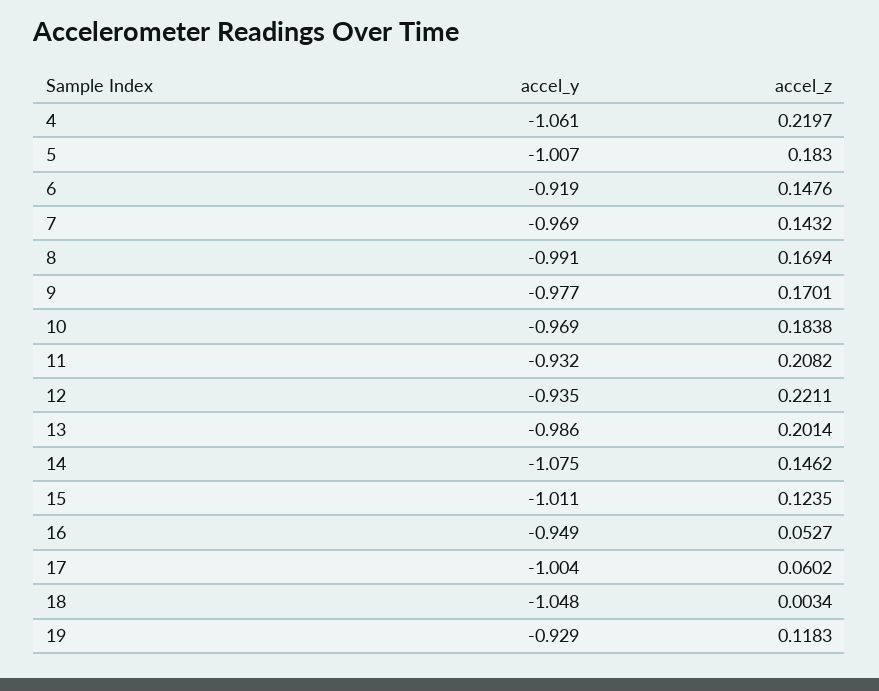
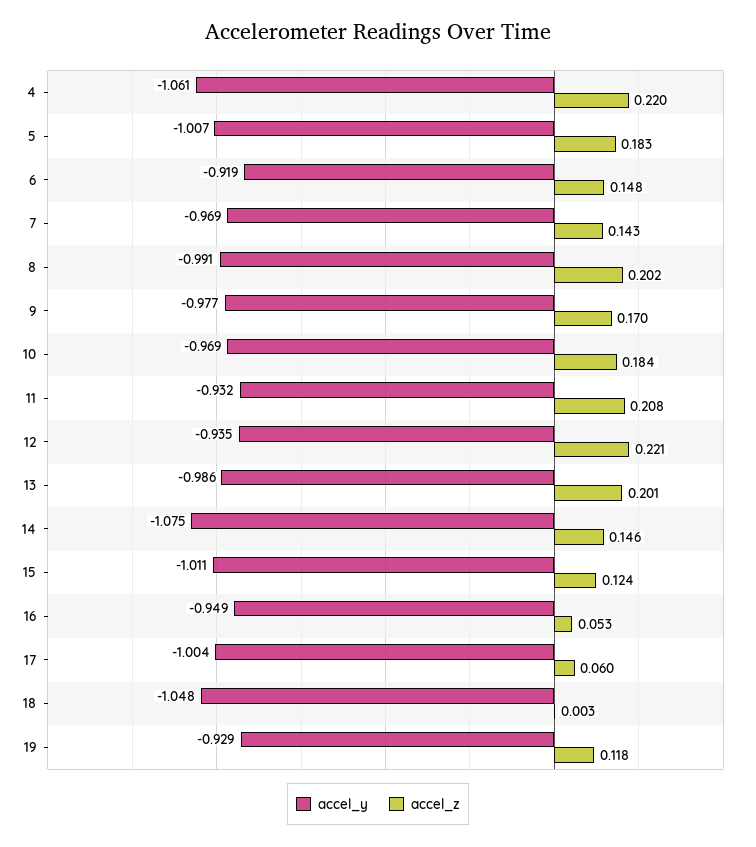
  {
    "accel_y": {
      "4": -1.061,
      "5": -1.007,
      "6": -0.919,
      "7": -0.969,
      "8": -0.991,
      "9": -0.977,
      "10": -0.969,
      "11": -0.932,
      "12": -0.935,
      "13": -0.986,
      "14": -1.075,
      "15": -1.011,
      "16": -0.949,
      "17": -1.004,
      "18": -1.048,
      "19": -0.929
    },
    "accel_z": {
      "4": 0.2197,
      "5": 0.183,
      "6": 0.1476,
      "7": 0.1432,
-     "8": 0.1694,
+     "8": 0.202,
      "9": 0.1701,
      "10": 0.1838,
      "11": 0.2082,
      "12": 0.2211,
      "13": 0.2014,
      "14": 0.1462,
      "15": 0.1235,
      "16": 0.0527,
      "17": 0.0602,
      "18": 0.0034,
      "19": 0.1183
    }
  }

